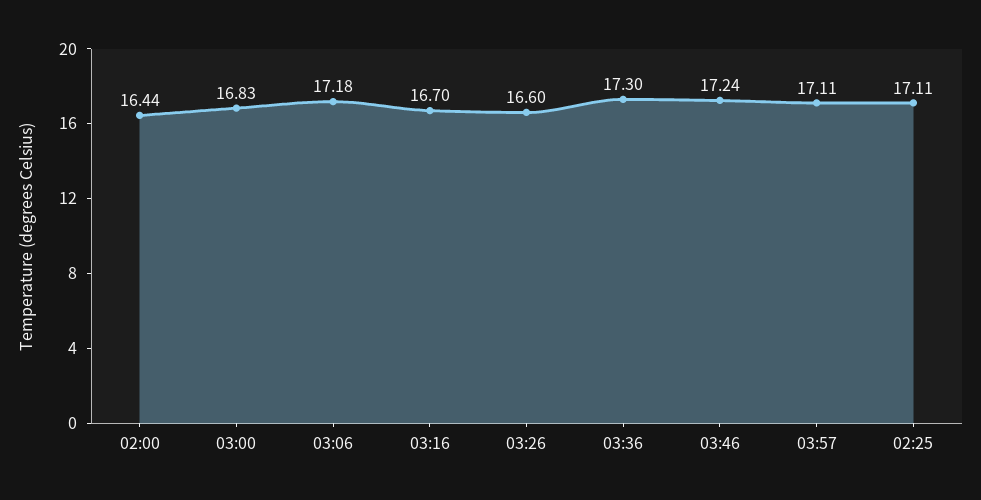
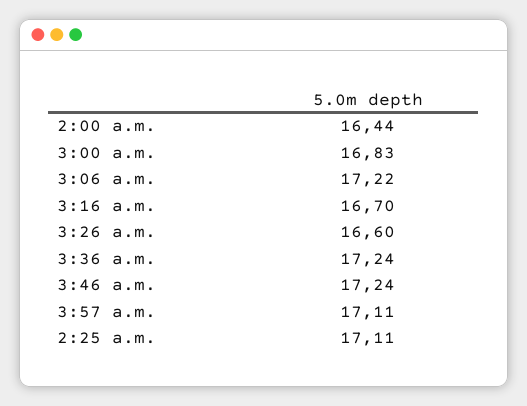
  {
    "02:00": 16.44,
    "03:00": 16.83,
-   "03:06": 17.18,
+   "03:06": 17.22,
    "03:16": 16.7,
    "03:26": 16.6,
-   "03:36": 17.3,
+   "03:36": 17.24,
    "03:46": 17.24,
    "03:57": 17.11,
    "02:25": 17.11
  }

